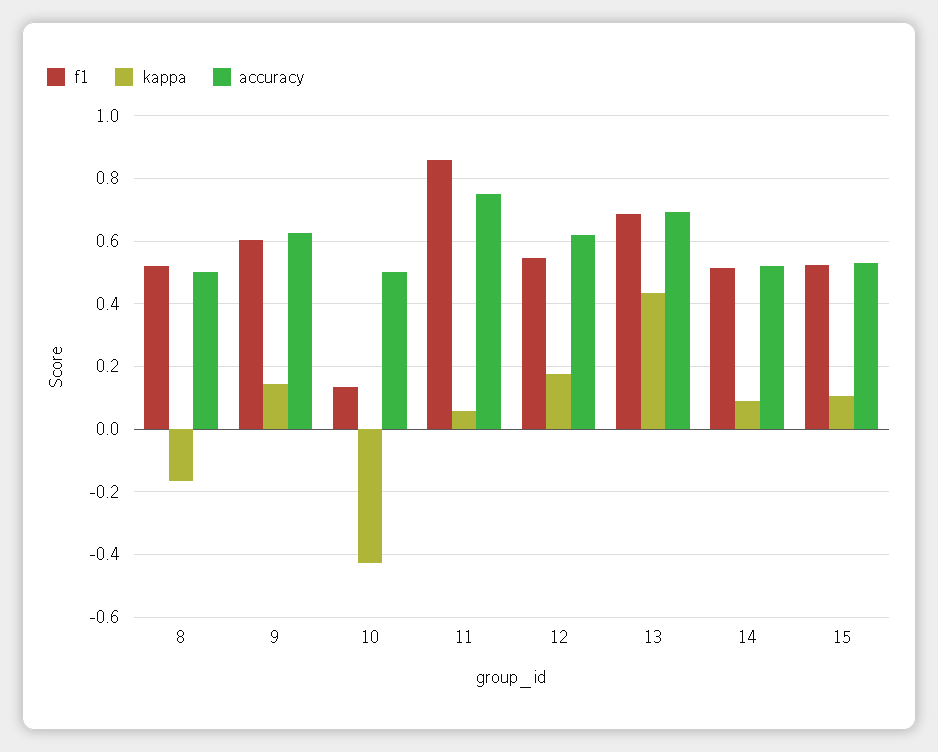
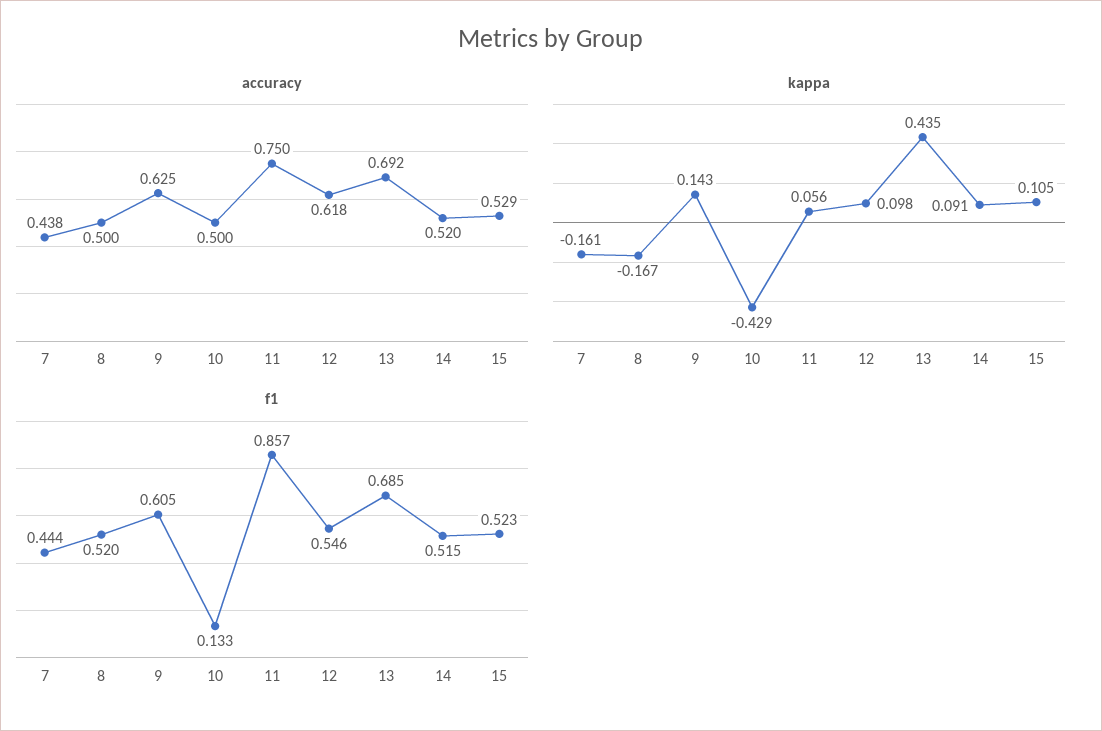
  {
    "f1": {
      "8": 0.52,
      "9": 0.605,
      "10": 0.133,
      "11": 0.857,
      "12": 0.546,
      "13": 0.685,
      "14": 0.515,
-     "15": 0.523
+     "15": 0.523,
+     "7": 0.444
    },
    "kappa": {
      "8": -0.167,
      "9": 0.143,
      "10": -0.429,
      "11": 0.056,
-     "12": 0.18,
+     "12": 0.098,
      "13": 0.435,
      "14": 0.091,
-     "15": 0.105
+     "15": 0.105,
+     "7": -0.161
    },
    "accuracy": {
      "8": 0.5,
      "9": 0.625,
      "10": 0.5,
      "11": 0.75,
      "12": 0.618,
      "13": 0.692,
      "14": 0.52,
-     "15": 0.529
+     "15": 0.529,
+     "7": 0.438
    }
  }

